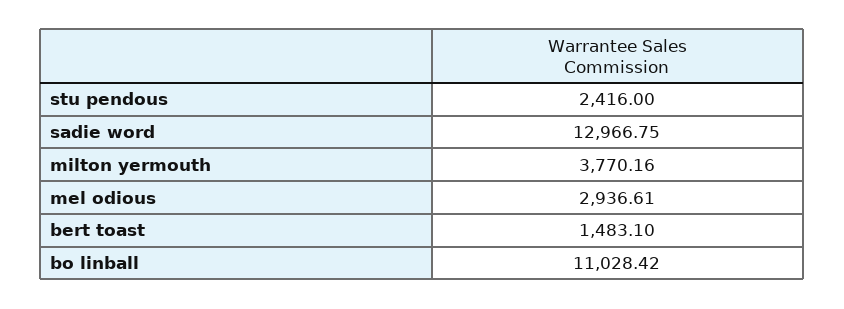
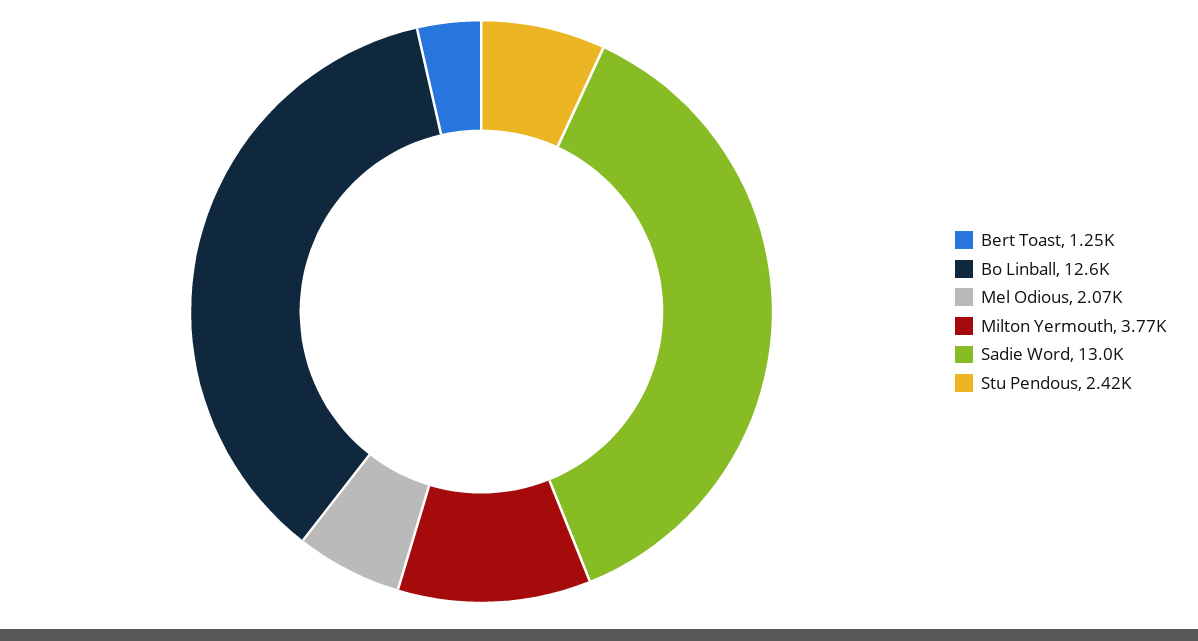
  {
    "stu pendous": 2416,
    "sadie word": 12966.75,
    "milton yermouth": 3770.16,
-   "mel odious": 2936.61,
+   "mel odious": 2070,
-   "bert toast": 1483.1,
+   "bert toast": 1250,
-   "bo linball": 11028.42
+   "bo linball": 12600
  }

